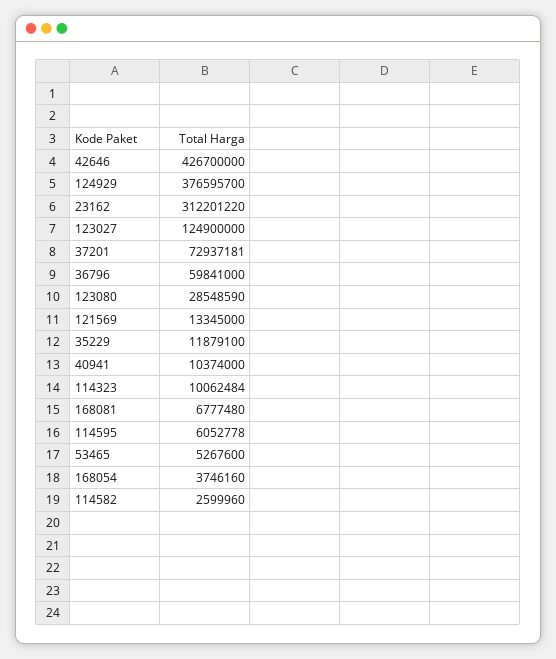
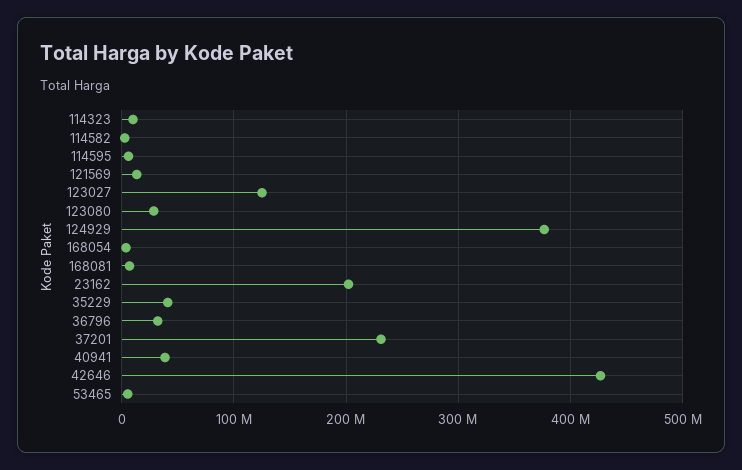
  {
    "42646": 426700000,
    "124929": 376595700,
-   "23162": 312201220,
+   "23162": 200000000,
    "123027": 124900000,
-   "37201": 72937181,
+   "37201": 230000000,
-   "36796": 59841000,
+   "36796": 30000000,
    "123080": 28548590,
    "121569": 13345000,
-   "35229": 11879100,
+   "35229": 40000000,
-   "40941": 10374000,
+   "40941": 40000000,
    "114323": 10062484,
    "168081": 6777480,
    "114595": 6052778,
    "53465": 5267600,
    "168054": 3746160,
    "114582": 2599960
  }

